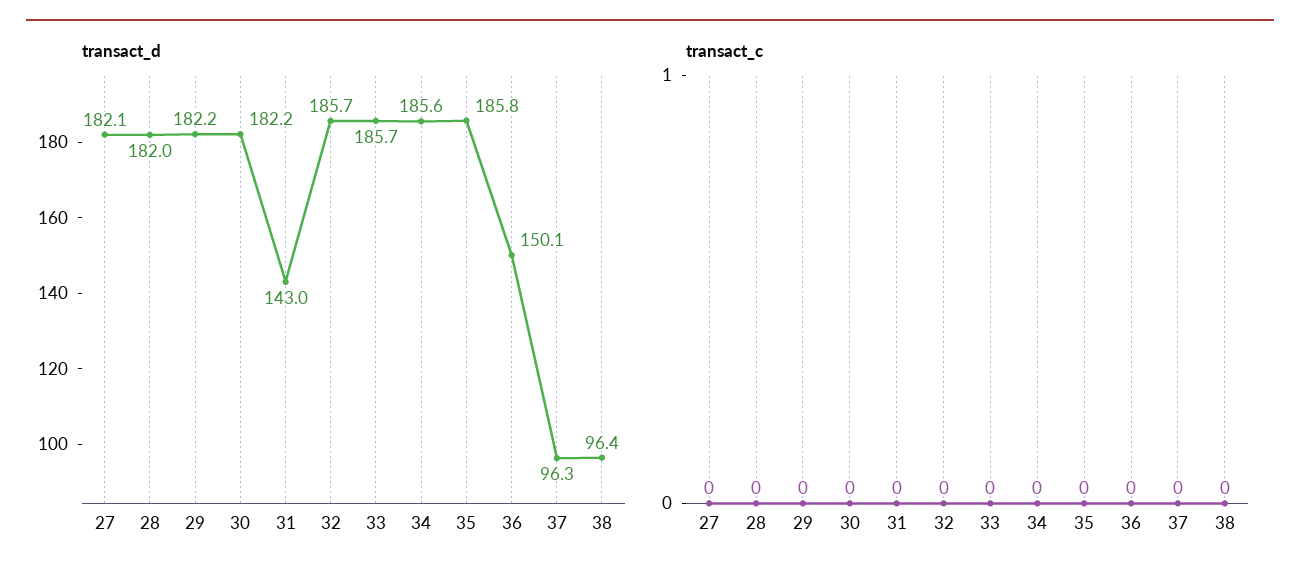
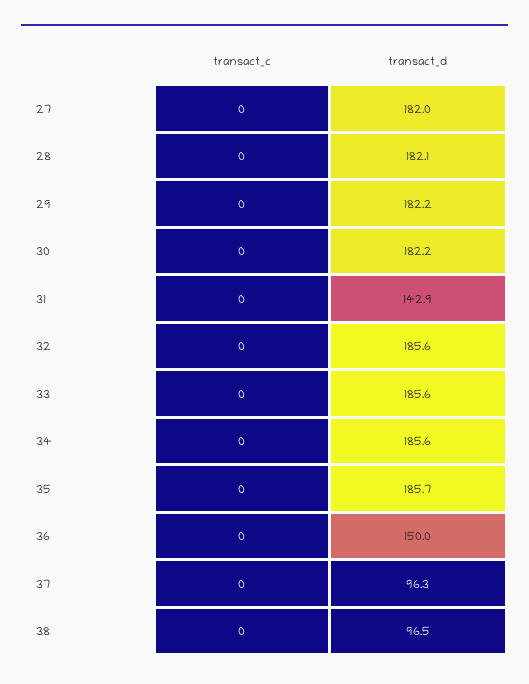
  {
    "transact_d": {
-     "27": 182.1,
+     "27": 182,
-     "28": 182,
+     "28": 182.1,
      "29": 182.2,
      "30": 182.2,
-     "31": 143,
+     "31": 142.9,
-     "32": 185.7,
+     "32": 185.6,
-     "33": 185.7,
+     "33": 185.6,
      "34": 185.6,
-     "35": 185.8,
+     "35": 185.7,
-     "36": 150.1,
+     "36": 150,
      "37": 96.3,
-     "38": 96.4
+     "38": 96.5
    },
    "transact_c": {
      "27": 0,
      "28": 0,
      "29": 0,
      "30": 0,
      "31": 0,
      "32": 0,
      "33": 0,
      "34": 0,
      "35": 0,
      "36": 0,
      "37": 0,
      "38": 0
    }
  }

